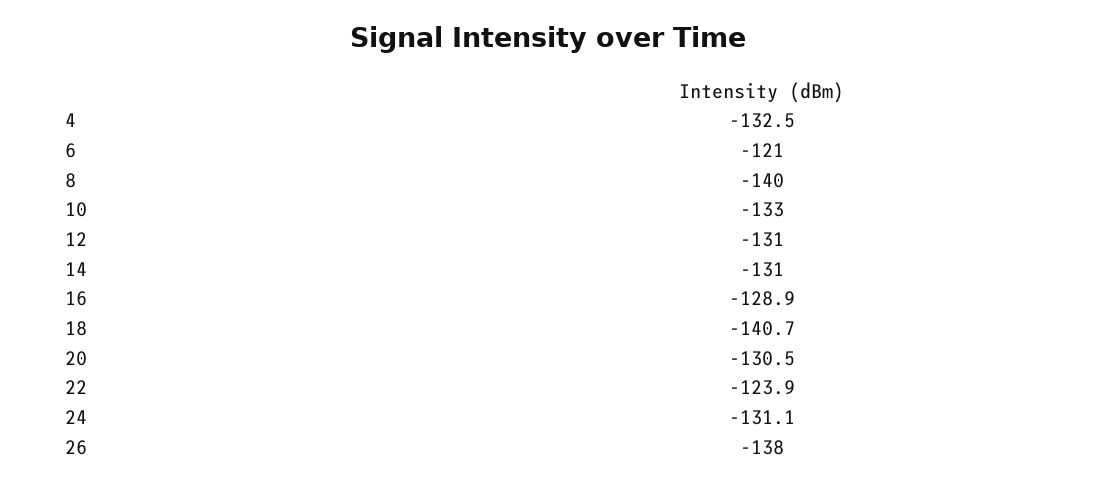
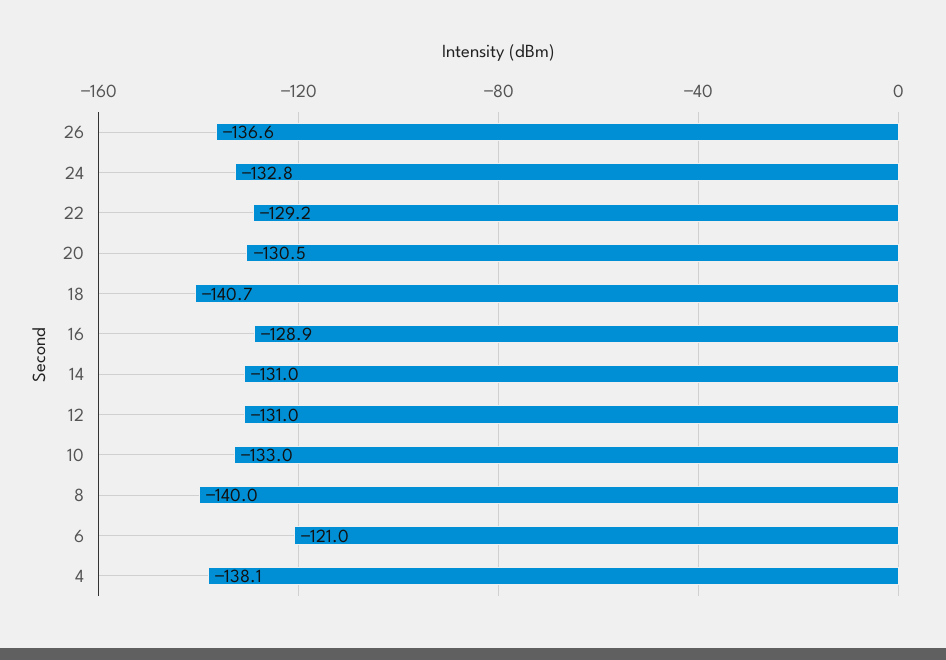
  {
-   "4": -132.5,
+   "4": -138.1,
    "6": -121,
    "8": -140,
    "10": -133,
    "12": -131,
    "14": -131,
    "16": -128.9,
    "18": -140.7,
    "20": -130.5,
-   "22": -123.9,
+   "22": -129.2,
-   "24": -131.1,
+   "24": -132.8,
-   "26": -138
+   "26": -136.6
  }

